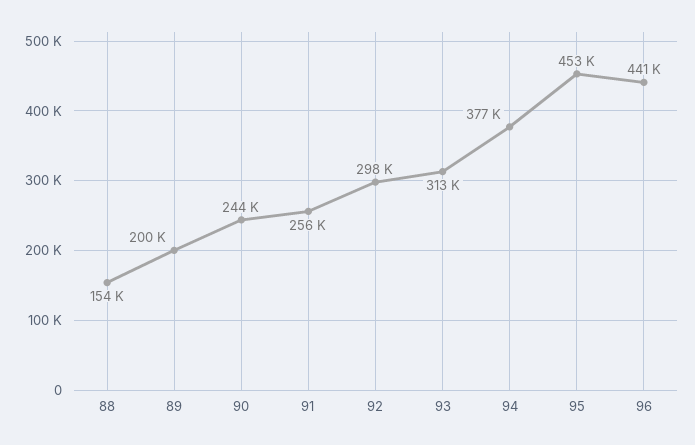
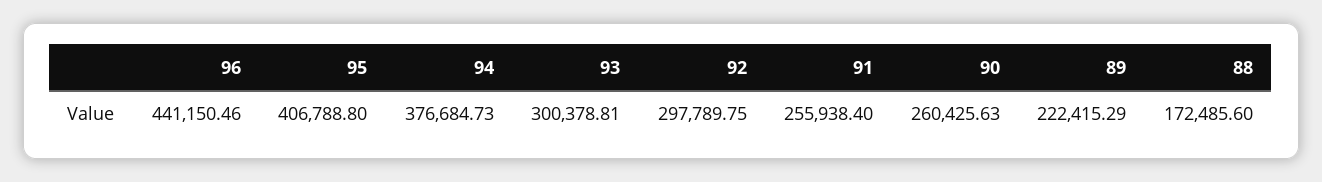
  {
-   "88": 154000,
+   "88": 172485.6,
-   "89": 200000,
+   "89": 222415.29,
-   "90": 244000,
+   "90": 260425.63,
    "91": 255938.4,
    "92": 297789.75,
-   "93": 313000,
+   "93": 300378.81,
    "94": 376684.73,
-   "95": 453000,
+   "95": 406788.8,
    "96": 441150.46
  }

